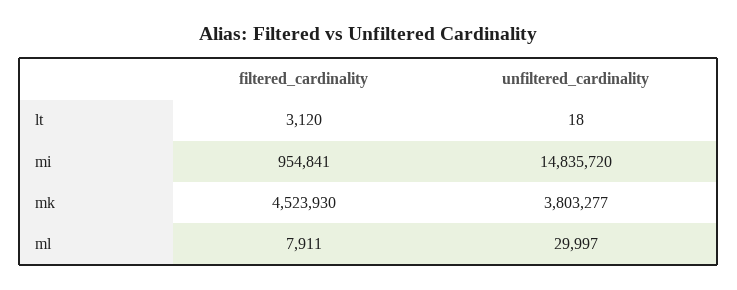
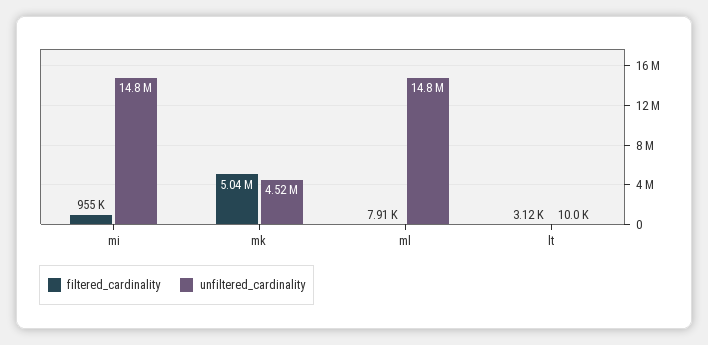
  {
    "filtered_cardinality": {
      "lt": 3120,
      "mi": 954841,
-     "mk": 4523930,
+     "mk": 5040000,
      "ml": 7911
    },
    "unfiltered_cardinality": {
-     "lt": 18,
+     "lt": 10000,
      "mi": 14835720,
-     "mk": 3803277,
+     "mk": 4520000,
-     "ml": 29997
+     "ml": 14800000
    }
  }

